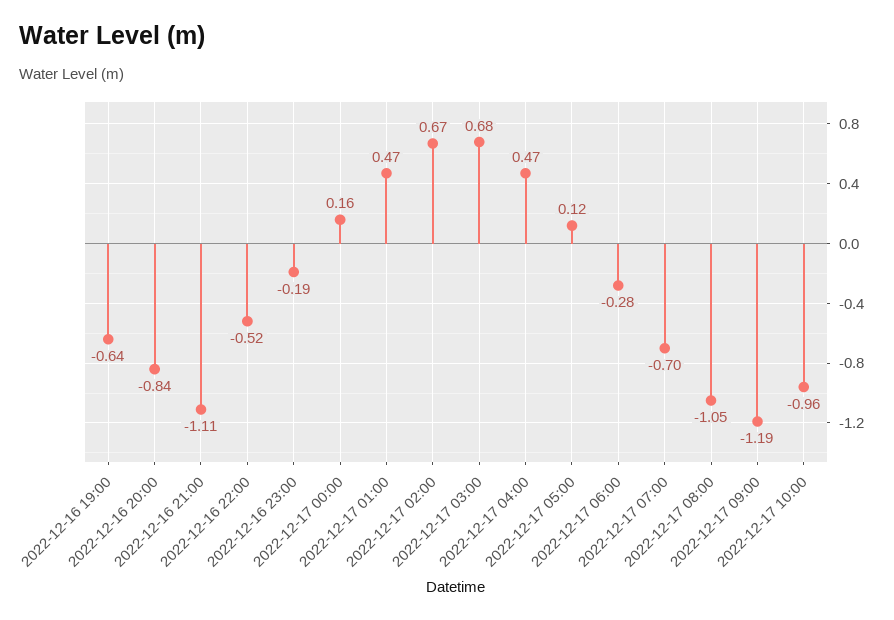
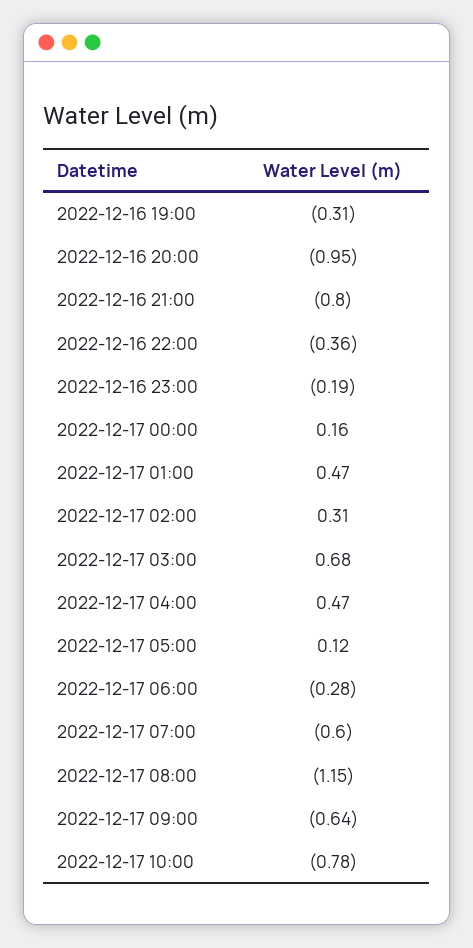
  {
-   "2022-12-16 19:00": -0.64,
+   "2022-12-16 19:00": -0.31,
-   "2022-12-16 20:00": -0.84,
+   "2022-12-16 20:00": -0.95,
-   "2022-12-16 21:00": -1.11,
+   "2022-12-16 21:00": -0.8,
-   "2022-12-16 22:00": -0.52,
+   "2022-12-16 22:00": -0.36,
    "2022-12-16 23:00": -0.19,
    "2022-12-17 00:00": 0.16,
    "2022-12-17 01:00": 0.47,
-   "2022-12-17 02:00": 0.67,
+   "2022-12-17 02:00": 0.31,
    "2022-12-17 03:00": 0.68,
    "2022-12-17 04:00": 0.47,
    "2022-12-17 05:00": 0.12,
    "2022-12-17 06:00": -0.28,
-   "2022-12-17 07:00": -0.7,
+   "2022-12-17 07:00": -0.6,
-   "2022-12-17 08:00": -1.05,
+   "2022-12-17 08:00": -1.15,
-   "2022-12-17 09:00": -1.19,
+   "2022-12-17 09:00": -0.64,
-   "2022-12-17 10:00": -0.96
+   "2022-12-17 10:00": -0.78
  }

